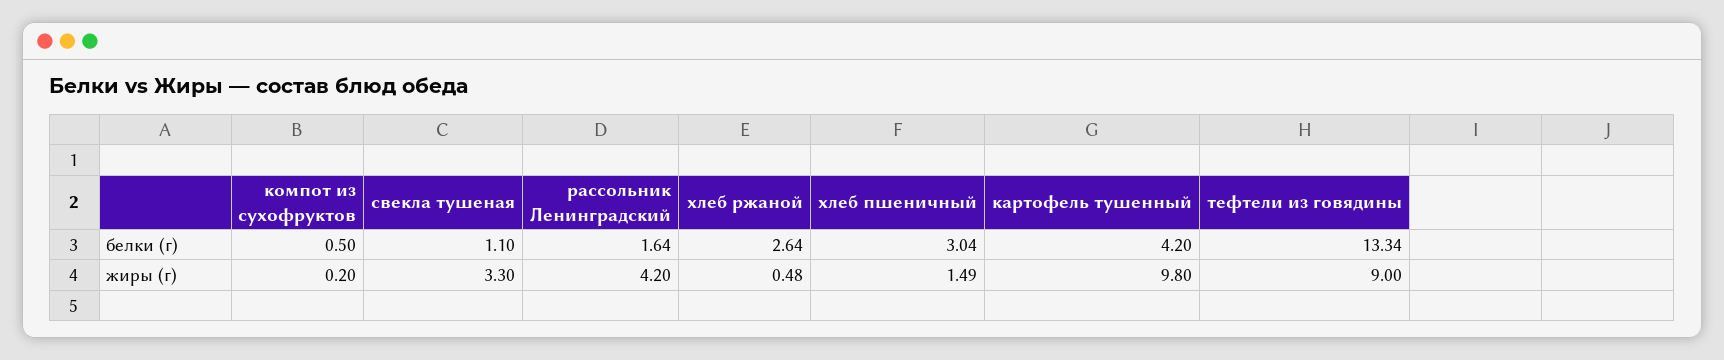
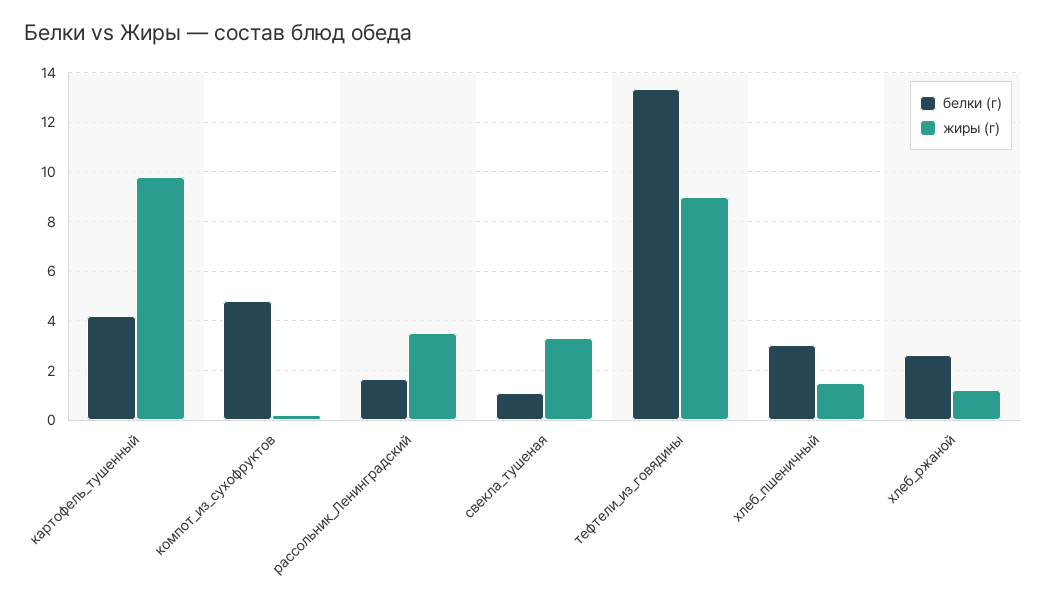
  {
    "белки (г)": {
-     "компот из сухофруктов": 0.5,
+     "компот из сухофруктов": 4.75,
      "свекла тушеная": 1.1,
      "рассольник Ленинградский": 1.64,
      "хлеб ржаной": 2.64,
      "хлеб пшеничный": 3.04,
      "картофель тушенный": 4.2,
      "тефтели из говядины": 13.34
    },
    "жиры (г)": {
      "компот из сухофруктов": 0.2,
      "свекла тушеная": 3.3,
-     "рассольник Ленинградский": 4.2,
+     "рассольник Ленинградский": 3.5,
-     "хлеб ржаной": 0.48,
+     "хлеб ржаной": 1.25,
      "хлеб пшеничный": 1.49,
      "картофель тушенный": 9.8,
      "тефтели из говядины": 9
    }
  }

